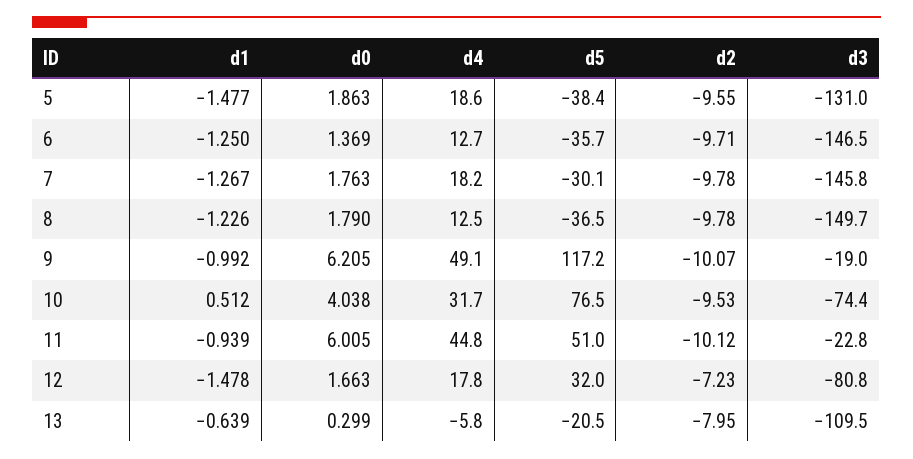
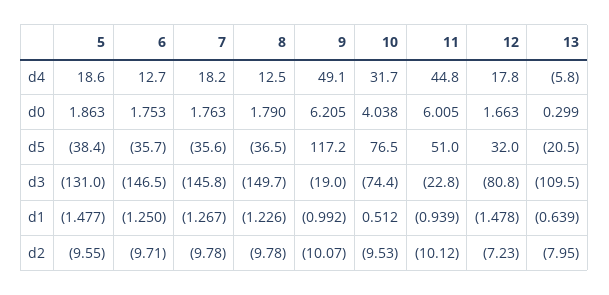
  {
    "d1": {
      "5": -1.477,
      "6": -1.25,
      "7": -1.267,
      "8": -1.226,
      "9": -0.992,
      "10": 0.512,
      "11": -0.939,
      "12": -1.478,
      "13": -0.639
    },
    "d0": {
      "5": 1.863,
-     "6": 1.369,
+     "6": 1.753,
      "7": 1.763,
      "8": 1.79,
      "9": 6.205,
      "10": 4.038,
      "11": 6.005,
      "12": 1.663,
      "13": 0.299
    },
    "d4": {
      "5": 18.6,
      "6": 12.7,
      "7": 18.2,
      "8": 12.5,
      "9": 49.1,
      "10": 31.7,
      "11": 44.8,
      "12": 17.8,
      "13": -5.8
    },
    "d5": {
      "5": -38.4,
      "6": -35.7,
-     "7": -30.1,
+     "7": -35.6,
      "8": -36.5,
      "9": 117.2,
      "10": 76.5,
      "11": 51,
      "12": 32,
      "13": -20.5
    },
    "d2": {
      "5": -9.55,
      "6": -9.71,
      "7": -9.78,
      "8": -9.78,
      "9": -10.07,
      "10": -9.53,
      "11": -10.12,
      "12": -7.23,
      "13": -7.95
    },
    "d3": {
      "5": -131,
      "6": -146.5,
      "7": -145.8,
      "8": -149.7,
      "9": -19,
      "10": -74.4,
      "11": -22.8,
      "12": -80.8,
      "13": -109.5
    }
  }

